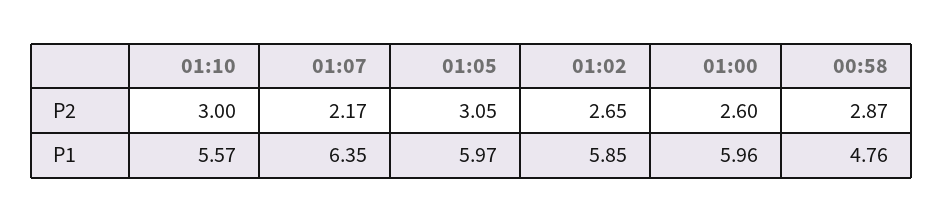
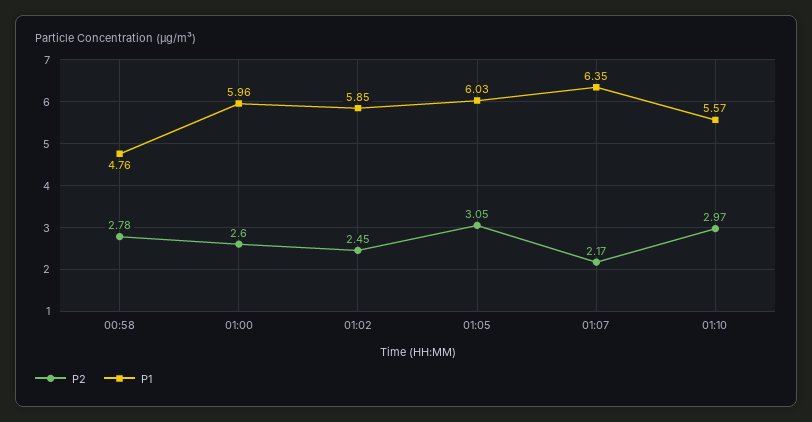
  {
    "P2": {
-     "01:10": 3,
+     "01:10": 2.97,
      "01:07": 2.17,
      "01:05": 3.05,
-     "01:02": 2.65,
+     "01:02": 2.45,
      "01:00": 2.6,
-     "00:58": 2.87
+     "00:58": 2.78
    },
    "P1": {
      "01:10": 5.57,
      "01:07": 6.35,
-     "01:05": 5.97,
+     "01:05": 6.03,
      "01:02": 5.85,
      "01:00": 5.96,
      "00:58": 4.76
    }
  }

